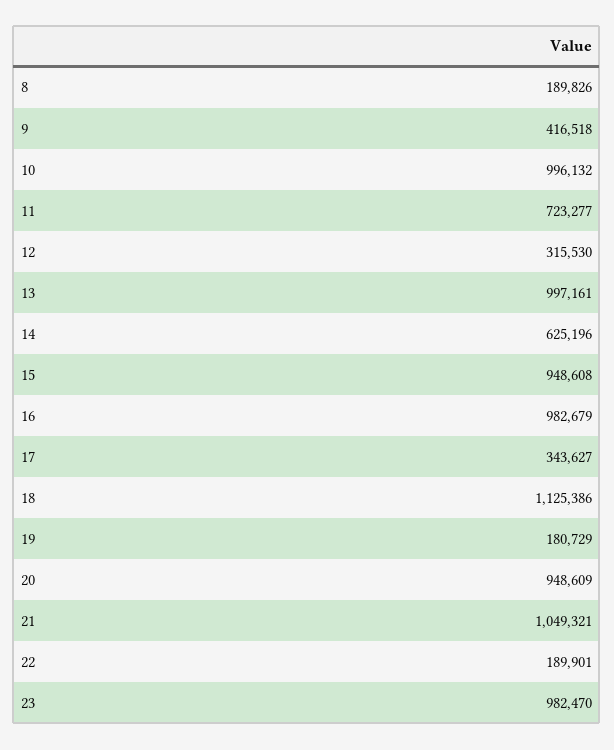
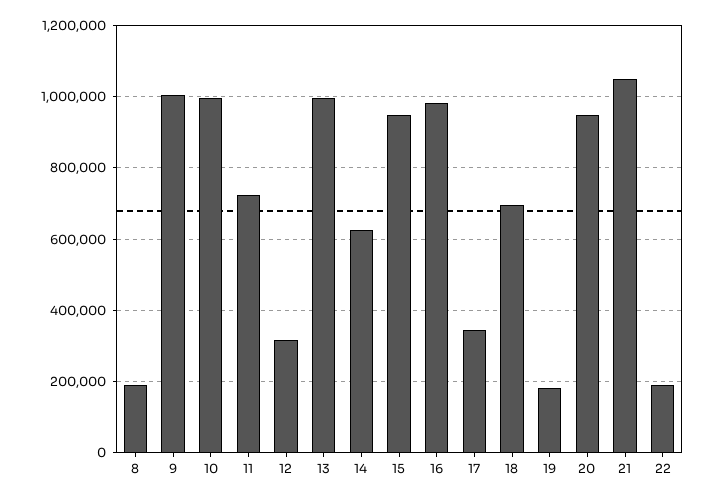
  {
    "8": 189826,
-   "9": 416518,
+   "9": 1000000,
    "10": 996132,
    "11": 723277,
    "12": 315530,
    "13": 997161,
    "14": 625196,
    "15": 948608,
    "16": 982679,
    "17": 343627,
-   "18": 1125386,
+   "18": 700000,
    "19": 180729,
    "20": 948609,
    "21": 1049321,
-   "22": 189901,
+   "22": 189901
-   "23": 982470
  }

